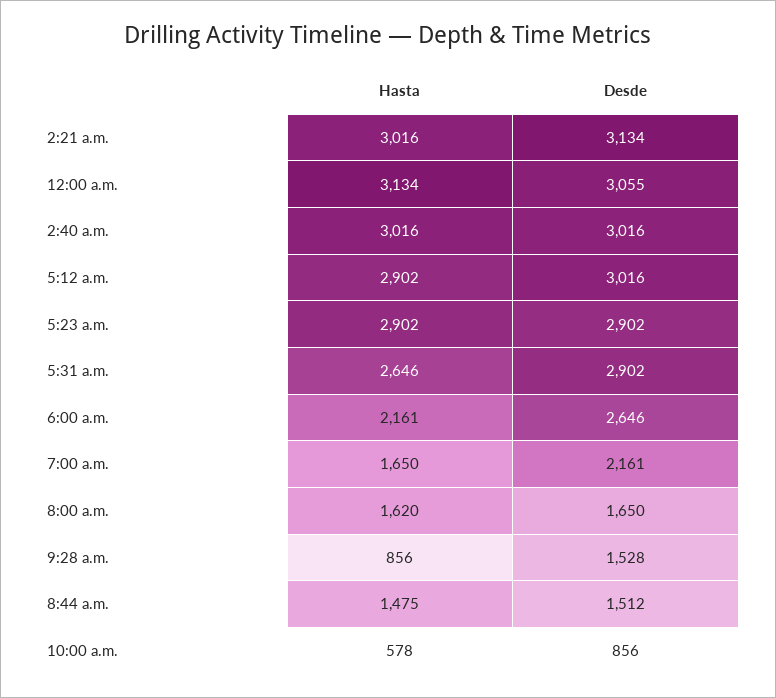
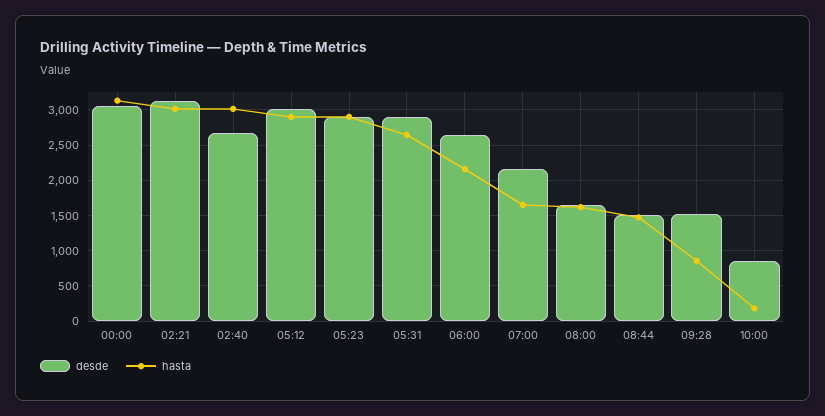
  {
    "Hasta": {
      "2:21 a.m.": 3016,
      "12:00 a.m.": 3134,
      "2:40 a.m.": 3016,
      "5:12 a.m.": 2902,
      "5:23 a.m.": 2902,
      "5:31 a.m.": 2646,
      "6:00 a.m.": 2161,
      "7:00 a.m.": 1650,
      "8:00 a.m.": 1620,
      "9:28 a.m.": 856,
      "8:44 a.m.": 1475,
-     "10:00 a.m.": 578
+     "10:00 a.m.": 200
    },
    "Desde": {
      "2:21 a.m.": 3134,
      "12:00 a.m.": 3055,
-     "2:40 a.m.": 3016,
+     "2:40 a.m.": 2700,
      "5:12 a.m.": 3016,
      "5:23 a.m.": 2902,
      "5:31 a.m.": 2902,
      "6:00 a.m.": 2646,
      "7:00 a.m.": 2161,
      "8:00 a.m.": 1650,
      "9:28 a.m.": 1528,
      "8:44 a.m.": 1512,
      "10:00 a.m.": 856
    }
  }

